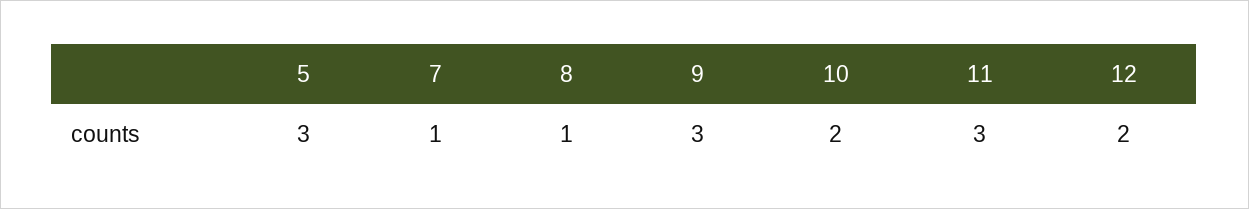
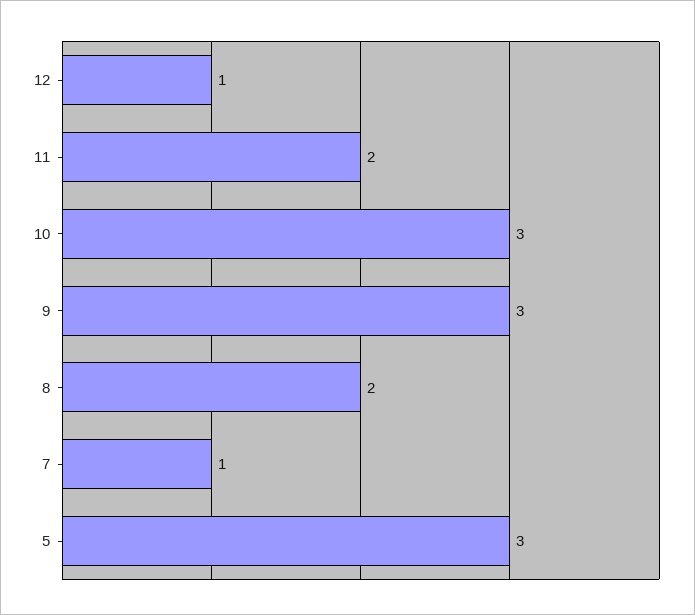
  {
    "5": 3,
    "7": 1,
-   "8": 1,
+   "8": 2,
    "9": 3,
-   "10": 2,
+   "10": 3,
-   "11": 3,
+   "11": 2,
-   "12": 2
+   "12": 1
  }

